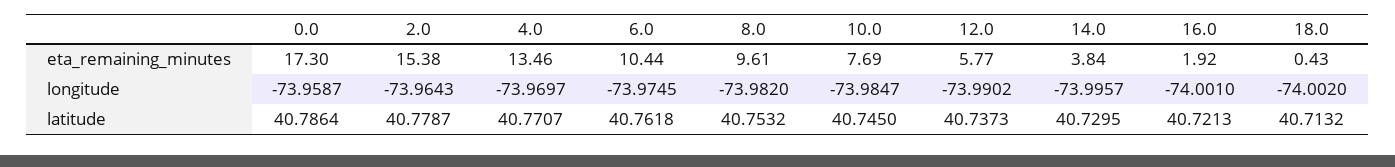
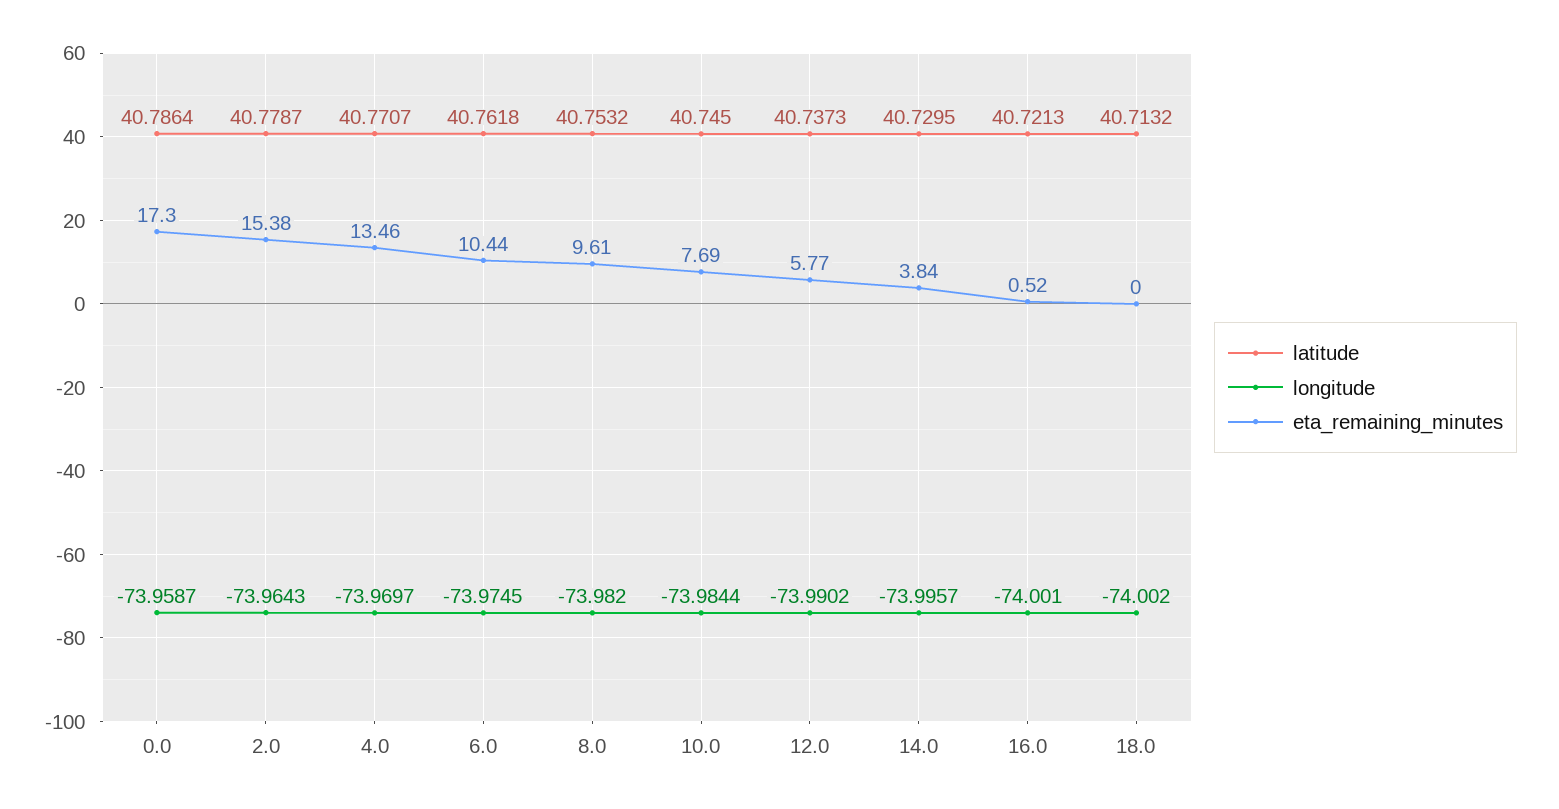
  {
    "eta_remaining_minutes": {
      "0.0": 17.3,
      "2.0": 15.38,
      "4.0": 13.46,
      "6.0": 10.44,
      "8.0": 9.61,
      "10.0": 7.69,
      "12.0": 5.77,
      "14.0": 3.84,
-     "16.0": 1.92,
+     "16.0": 0.52,
-     "18.0": 0.43
+     "18.0": 0
    },
    "longitude": {
      "0.0": -73.9587,
      "2.0": -73.9643,
      "4.0": -73.9697,
      "6.0": -73.9745,
      "8.0": -73.982,
-     "10.0": -73.9847,
+     "10.0": -73.9844,
      "12.0": -73.9902,
      "14.0": -73.9957,
      "16.0": -74.001,
      "18.0": -74.002
    },
    "latitude": {
      "0.0": 40.7864,
      "2.0": 40.7787,
      "4.0": 40.7707,
      "6.0": 40.7618,
      "8.0": 40.7532,
      "10.0": 40.745,
      "12.0": 40.7373,
      "14.0": 40.7295,
      "16.0": 40.7213,
      "18.0": 40.7132
    }
  }

